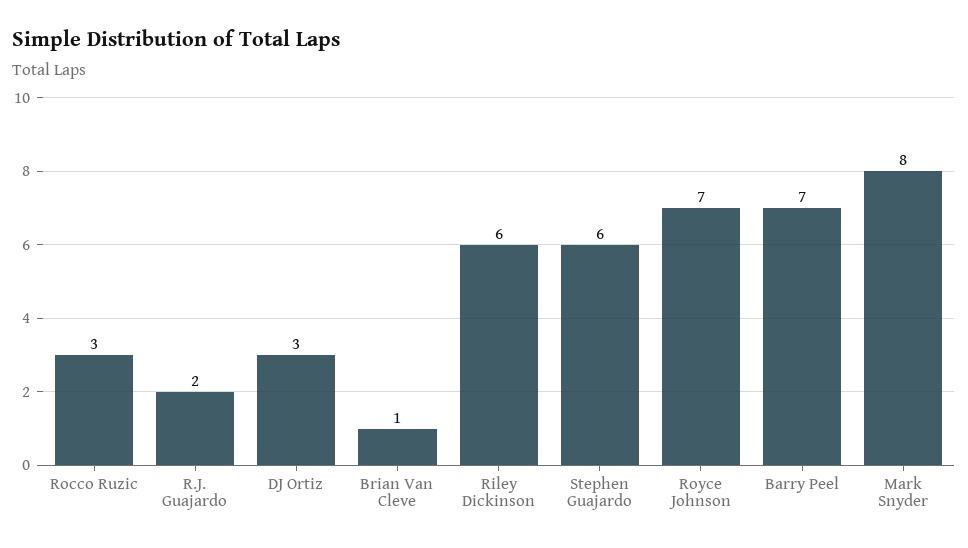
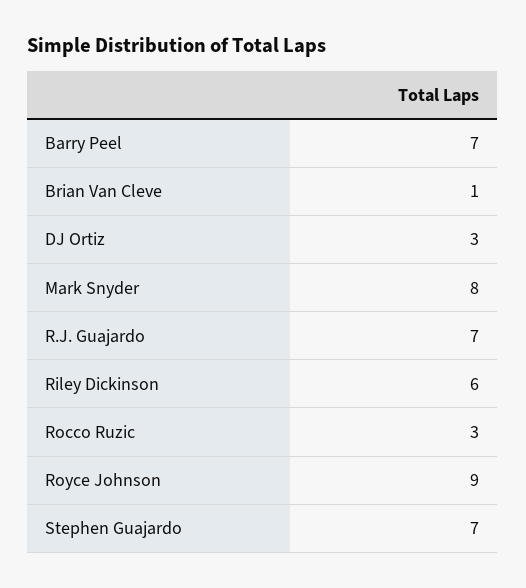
  {
    "Rocco Ruzic": 3,
-   "R.J. Guajardo": 2,
+   "R.J. Guajardo": 7,
    "DJ Ortiz": 3,
    "Brian Van Cleve": 1,
    "Riley Dickinson": 6,
-   "Stephen Guajardo": 6,
+   "Stephen Guajardo": 7,
-   "Royce Johnson": 7,
+   "Royce Johnson": 9,
    "Barry Peel": 7,
    "Mark Snyder": 8
  }

